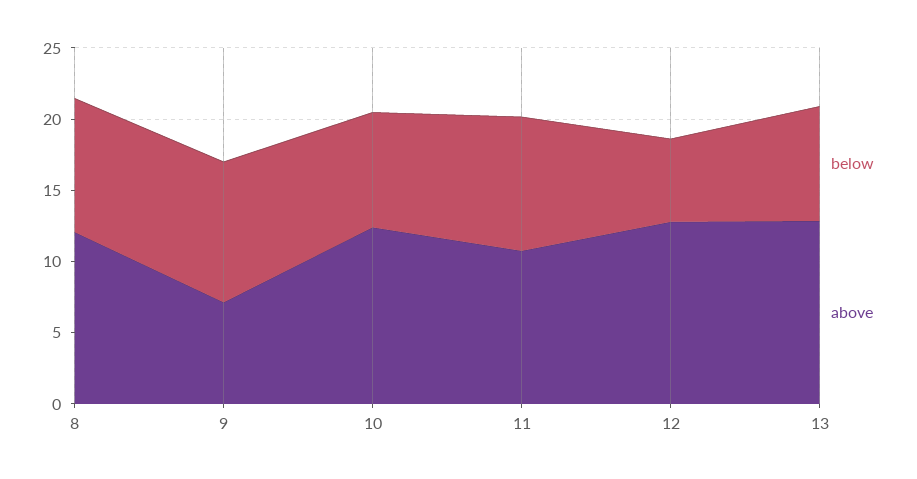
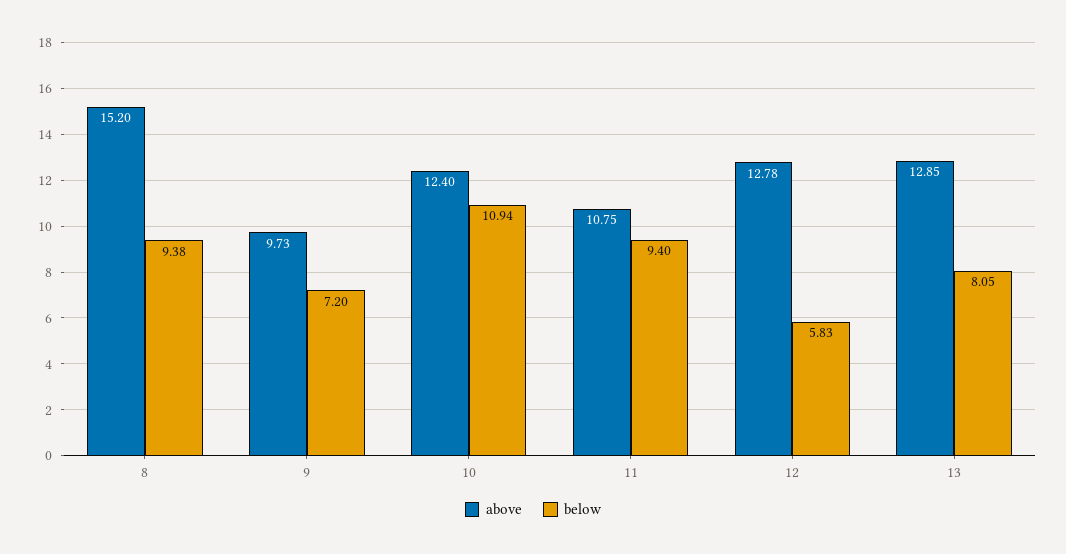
  {
    "below": {
      "8": 9.38,
-     "9": 10,
+     "9": 7.2,
-     "10": 8,
+     "10": 10.94,
      "11": 9.4,
      "12": 5.83,
      "13": 8.05
    },
    "above": {
-     "8": 12,
+     "8": 15.2,
-     "9": 7,
+     "9": 9.73,
      "10": 12.4,
      "11": 10.75,
      "12": 12.78,
      "13": 12.85
    }
  }

